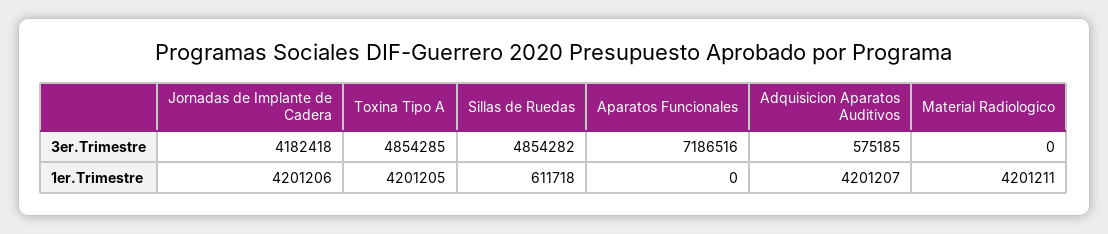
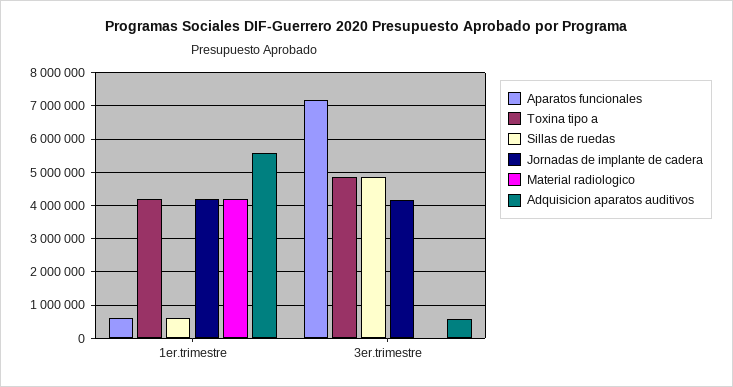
  {
    "Jornadas de Implante de Cadera": {
      "3er.Trimestre": 4182418,
      "1er.Trimestre": 4201206
    },
    "Toxina Tipo A": {
      "3er.Trimestre": 4854285,
      "1er.Trimestre": 4201205
    },
    "Sillas de Ruedas": {
      "3er.Trimestre": 4854282,
      "1er.Trimestre": 611718
    },
    "Aparatos Funcionales": {
      "3er.Trimestre": 7186516,
-     "1er.Trimestre": 0
+     "1er.Trimestre": 600000
    },
    "Adquisicion Aparatos Auditivos": {
      "3er.Trimestre": 575185,
-     "1er.Trimestre": 4201207
+     "1er.Trimestre": 5600000
    },
    "Material Radiologico": {
      "3er.Trimestre": 0,
      "1er.Trimestre": 4201211
    }
  }

